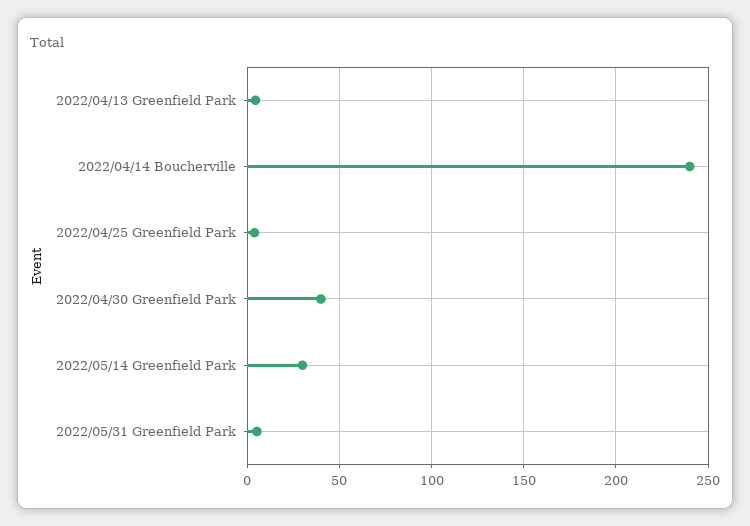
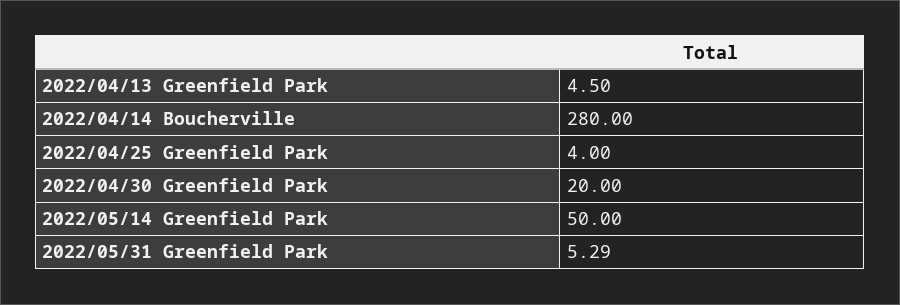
  {
    "2022/04/13 Greenfield Park": 4.5,
-   "2022/04/14 Boucherville": 240,
+   "2022/04/14 Boucherville": 280,
    "2022/04/25 Greenfield Park": 4,
-   "2022/04/30 Greenfield Park": 40,
+   "2022/04/30 Greenfield Park": 20,
-   "2022/05/14 Greenfield Park": 30,
+   "2022/05/14 Greenfield Park": 50,
    "2022/05/31 Greenfield Park": 5.29
  }

